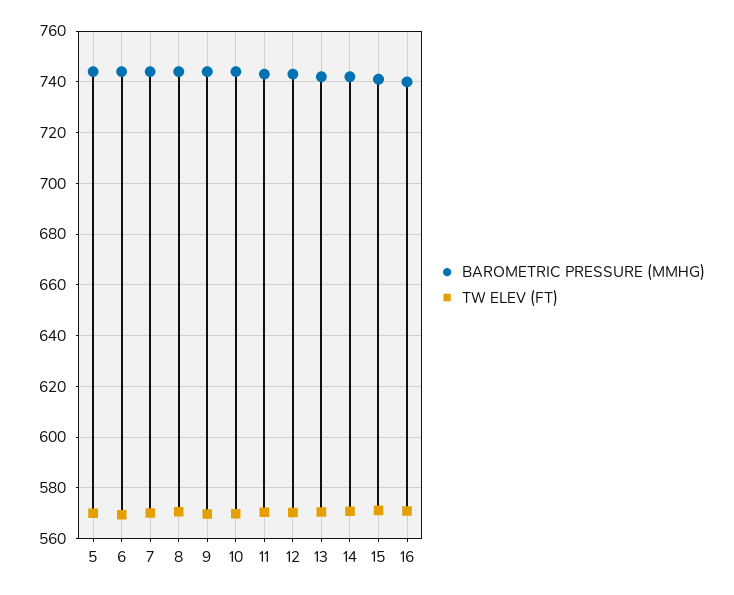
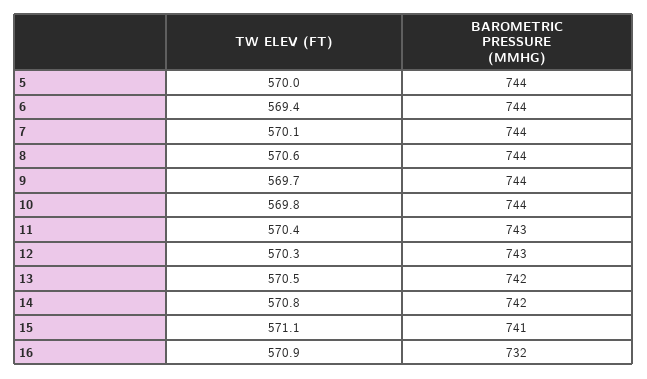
  {
    "BAROMETRIC PRESSURE (MMHG)": {
      "5": 744,
      "6": 744,
      "7": 744,
      "8": 744,
      "9": 744,
      "10": 744,
      "11": 743,
      "12": 743,
      "13": 742,
      "14": 742,
      "15": 741,
-     "16": 740
+     "16": 732
    },
    "TW ELEV (FT)": {
      "5": 570,
      "6": 569.4,
      "7": 570.1,
      "8": 570.6,
      "9": 569.7,
      "10": 569.8,
      "11": 570.4,
      "12": 570.3,
      "13": 570.5,
      "14": 570.8,
      "15": 571.1,
      "16": 570.9
    }
  }

